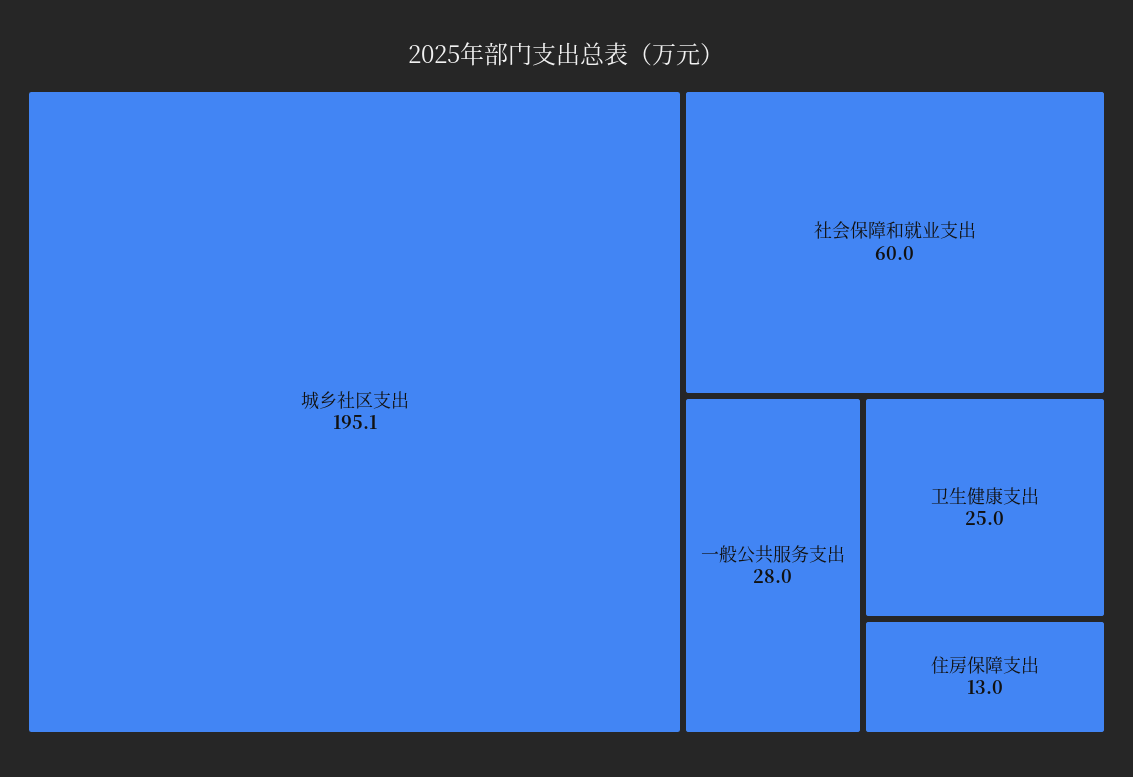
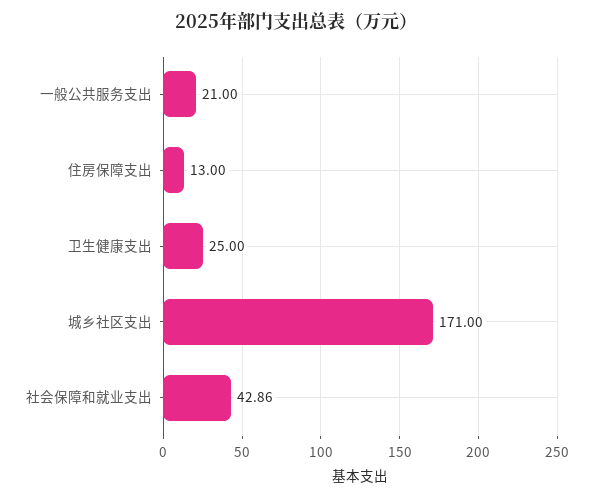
  {
-   "城乡社区支出": 195.1,
+   "城乡社区支出": 171,
-   "社会保障和就业支出": 60,
+   "社会保障和就业支出": 42.86,
-   "一般公共服务支出": 28,
+   "一般公共服务支出": 21,
    "卫生健康支出": 25,
    "住房保障支出": 13
  }

